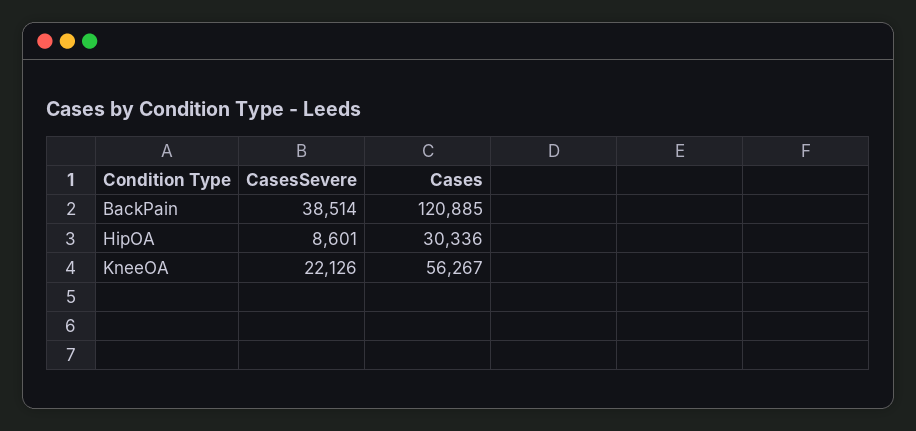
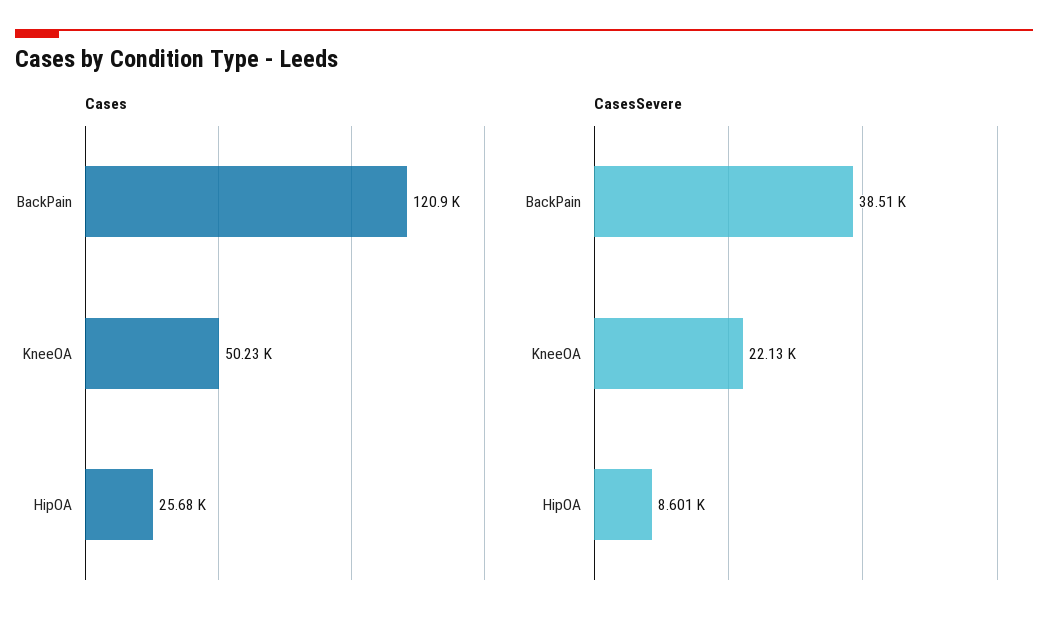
  {
    "CasesSevere": {
      "BackPain": 38514,
      "HipOA": 8601,
      "KneeOA": 22126
    },
    "Cases": {
      "BackPain": 120885,
-     "HipOA": 30336,
+     "HipOA": 25680,
-     "KneeOA": 56267
+     "KneeOA": 50230
    }
  }

